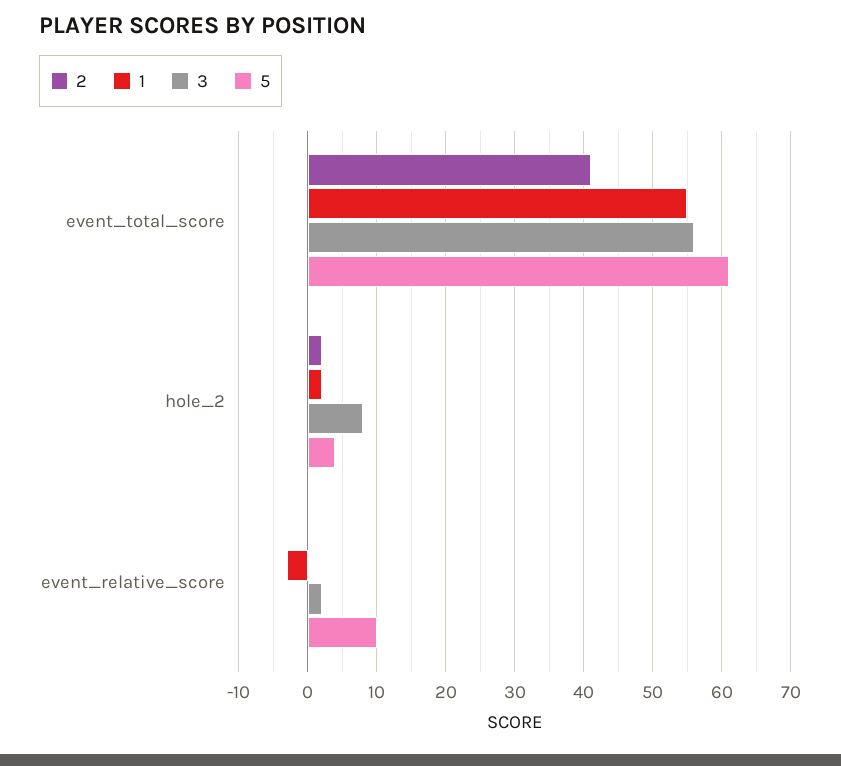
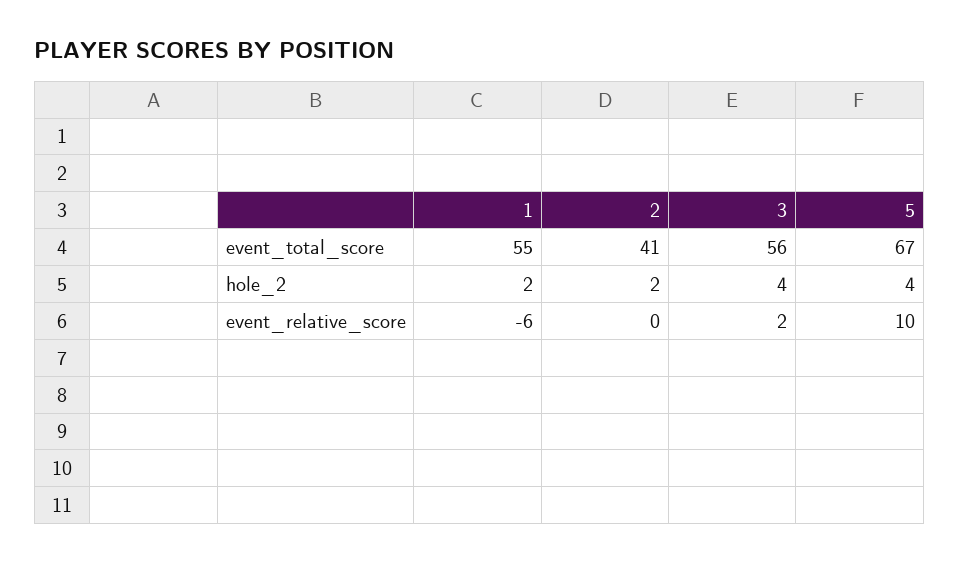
  {
    "2": {
      "event_total_score": 41,
      "hole_2": 2,
      "event_relative_score": 0
    },
    "1": {
      "event_total_score": 55,
      "hole_2": 2,
-     "event_relative_score": -3
+     "event_relative_score": -6
    },
    "3": {
      "event_total_score": 56,
-     "hole_2": 8,
+     "hole_2": 4,
      "event_relative_score": 2
    },
    "5": {
-     "event_total_score": 61,
+     "event_total_score": 67,
      "hole_2": 4,
      "event_relative_score": 10
    }
  }

